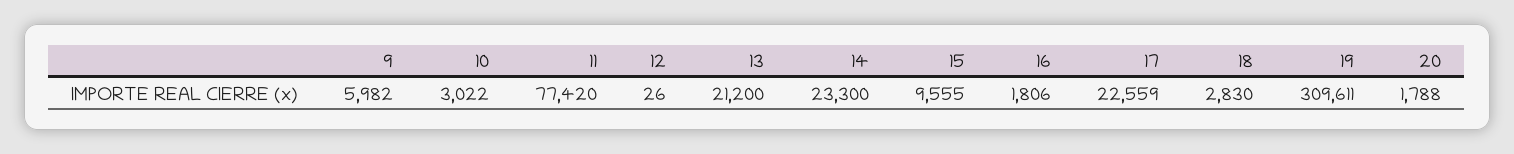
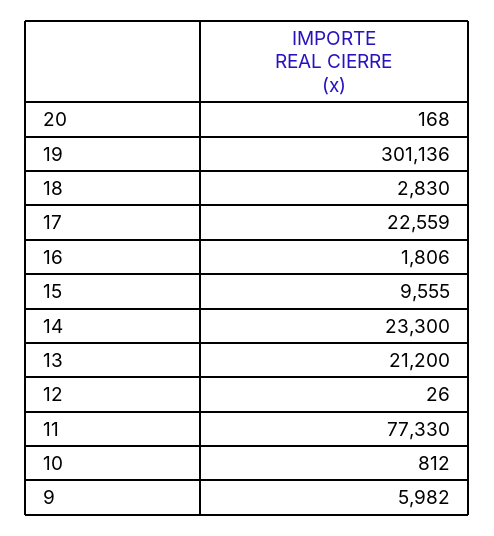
  {
    "9": 5982,
-   "10": 3022,
+   "10": 812,
-   "11": 77420,
+   "11": 77330,
    "12": 26,
    "13": 21200,
    "14": 23300,
    "15": 9555,
    "16": 1806,
    "17": 22559,
    "18": 2830,
-   "19": 309611,
+   "19": 301136,
-   "20": 1788
+   "20": 168
  }

